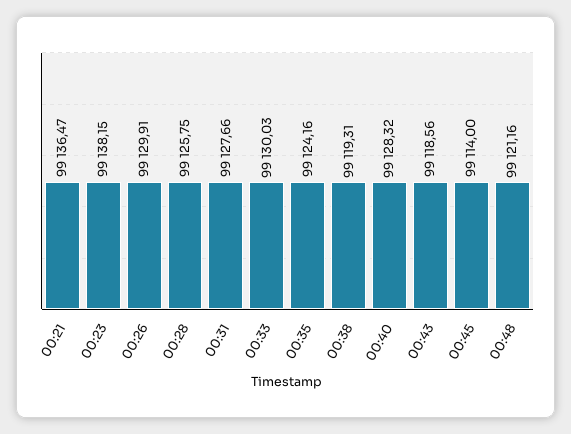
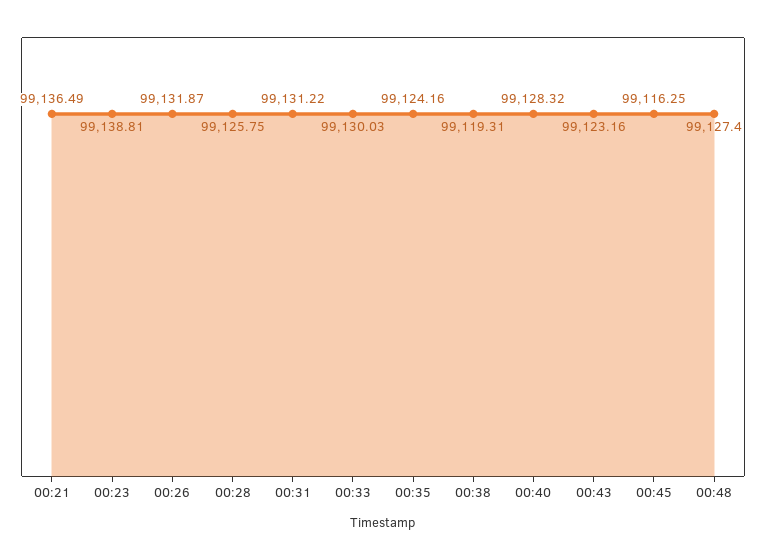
  {
-   "00:21": 99136.47,
+   "00:21": 99136.49,
-   "00:23": 99138.15,
+   "00:23": 99138.81,
-   "00:26": 99129.91,
+   "00:26": 99131.87,
    "00:28": 99125.75,
-   "00:31": 99127.66,
+   "00:31": 99131.22,
    "00:33": 99130.03,
    "00:35": 99124.16,
    "00:38": 99119.31,
    "00:40": 99128.32,
-   "00:43": 99118.56,
+   "00:43": 99123.16,
-   "00:45": 99114,
+   "00:45": 99116.25,
-   "00:48": 99121.16
+   "00:48": 99127.4
  }

